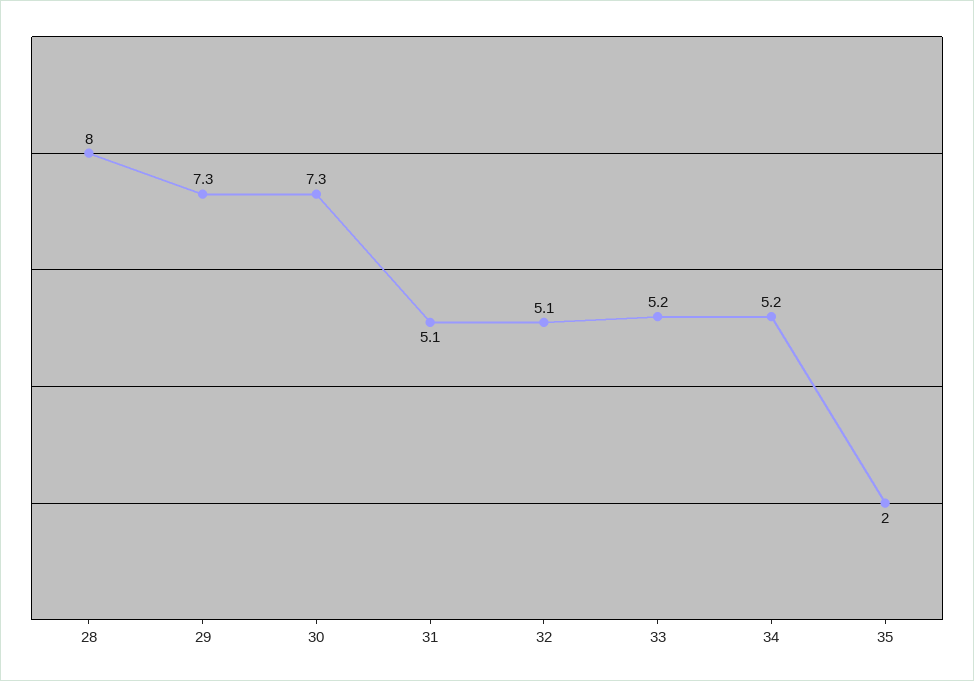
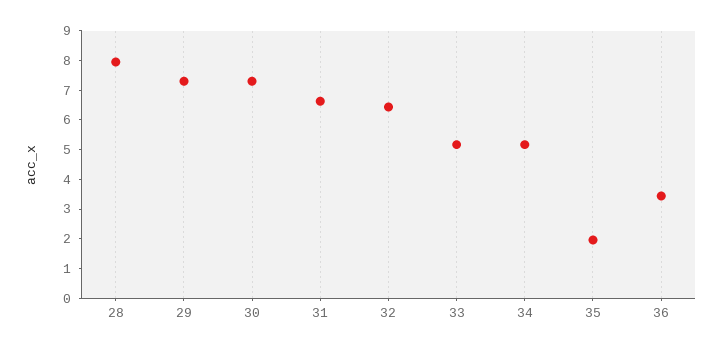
  {
    "28": 8,
    "29": 7.3,
    "30": 7.3,
-   "31": 5.1,
+   "31": 6.5,
-   "32": 5.1,
+   "32": 6.5,
    "33": 5.2,
    "34": 5.2,
-   "35": 2
+   "35": 2,
+   "36": 3.5
  }

